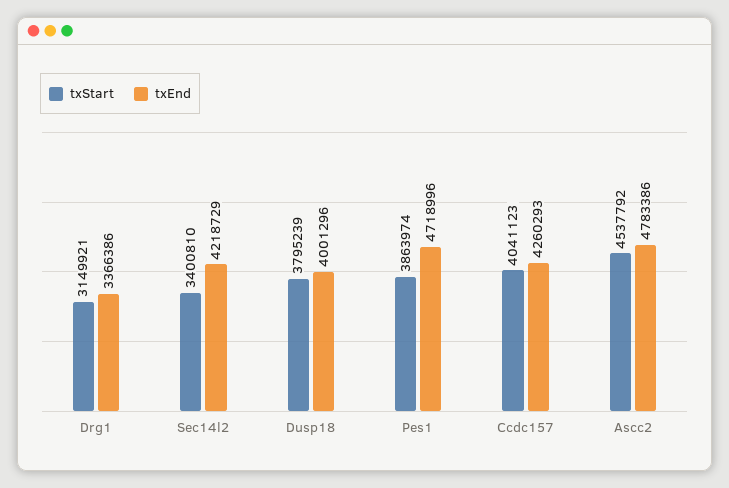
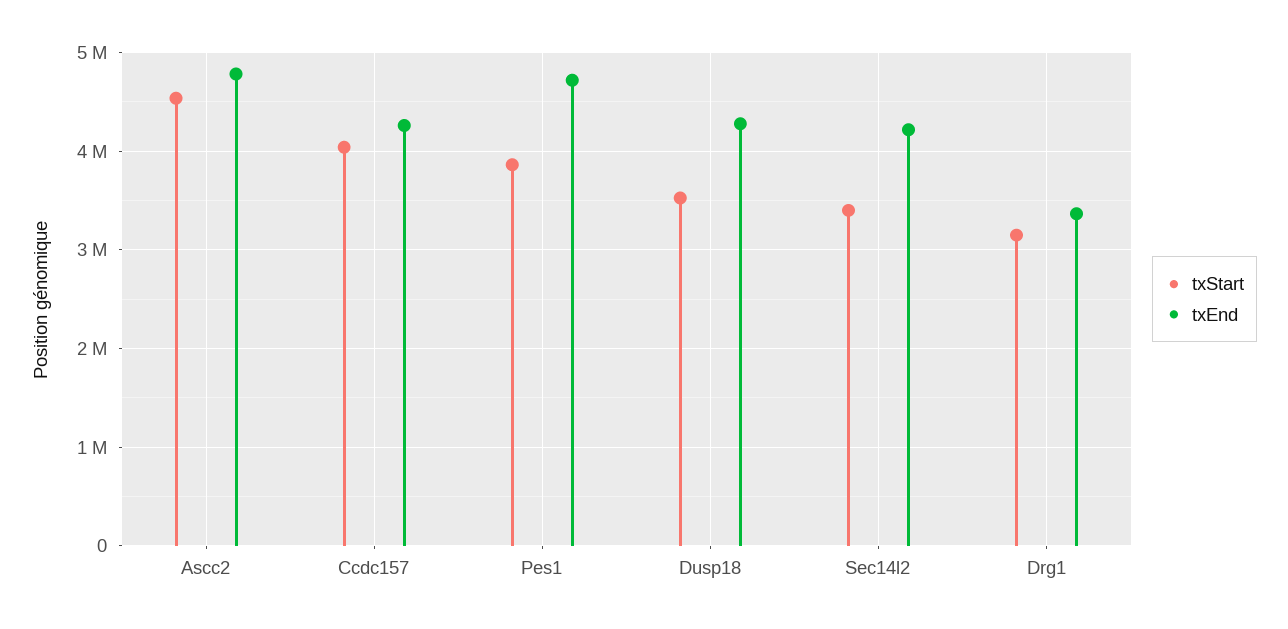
  {
    "txStart": {
      "Drg1": 3149921,
      "Sec14l2": 3400810,
-     "Dusp18": 3795239,
+     "Dusp18": 3500000,
      "Pes1": 3863974,
      "Ccdc157": 4041123,
      "Ascc2": 4537792
    },
    "txEnd": {
      "Drg1": 3366386,
      "Sec14l2": 4218729,
-     "Dusp18": 4001296,
+     "Dusp18": 4300000,
      "Pes1": 4718996,
      "Ccdc157": 4260293,
      "Ascc2": 4783386
    }
  }

